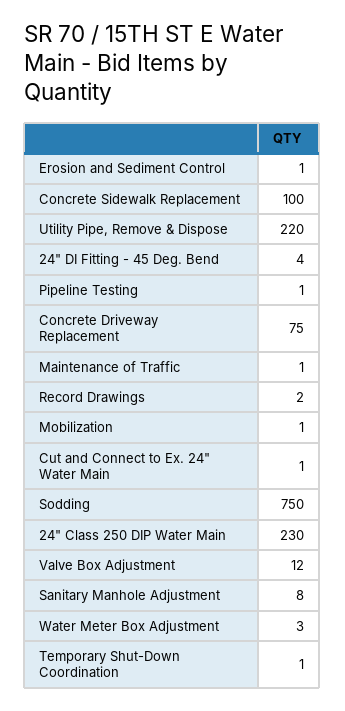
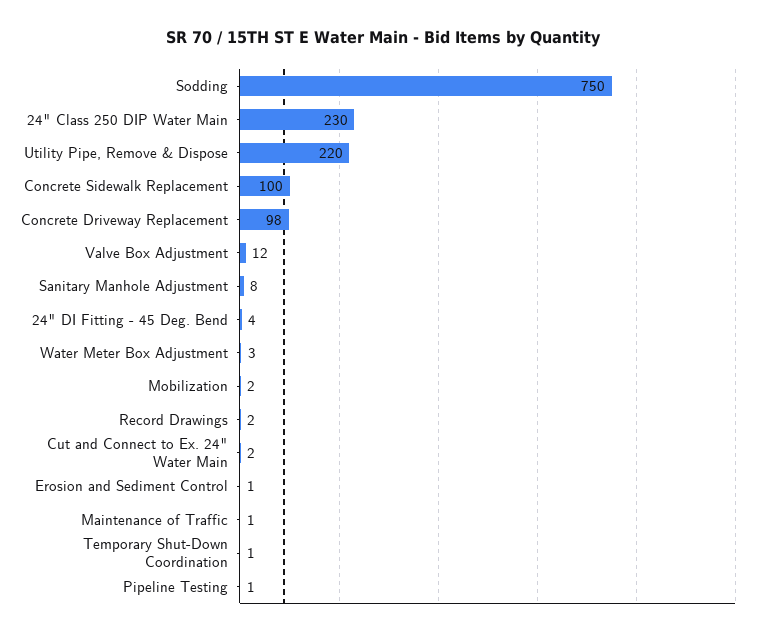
  {
    "Erosion and Sediment Control": 1,
    "Concrete Sidewalk Replacement": 100,
    "Utility Pipe, Remove & Dispose": 220,
    "24\" DI Fitting - 45 Deg. Bend": 4,
    "Pipeline Testing": 1,
-   "Concrete Driveway Replacement": 75,
+   "Concrete Driveway Replacement": 98,
    "Maintenance of Traffic": 1,
    "Record Drawings": 2,
-   "Mobilization": 1,
+   "Mobilization": 2,
-   "Cut and Connect to Ex. 24\" Water Main": 1,
+   "Cut and Connect to Ex. 24\" Water Main": 2,
    "Sodding": 750,
    "24\" Class 250 DIP Water Main": 230,
    "Valve Box Adjustment": 12,
    "Sanitary Manhole Adjustment": 8,
    "Water Meter Box Adjustment": 3,
    "Temporary Shut-Down Coordination": 1
  }

